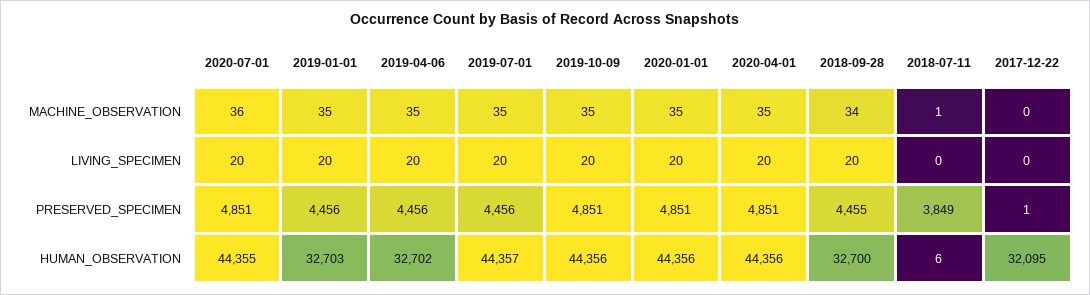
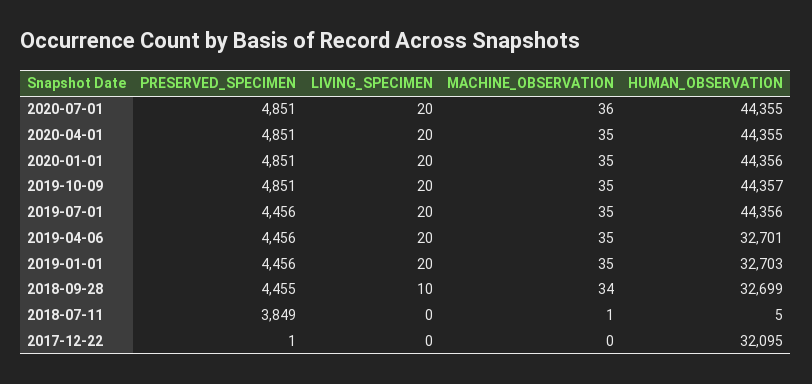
  {
    "2020-07-01": {
      "MACHINE_OBSERVATION": 36,
      "LIVING_SPECIMEN": 20,
      "PRESERVED_SPECIMEN": 4851,
      "HUMAN_OBSERVATION": 44355
    },
    "2019-01-01": {
      "MACHINE_OBSERVATION": 35,
      "LIVING_SPECIMEN": 20,
      "PRESERVED_SPECIMEN": 4456,
      "HUMAN_OBSERVATION": 32703
    },
    "2019-04-06": {
      "MACHINE_OBSERVATION": 35,
      "LIVING_SPECIMEN": 20,
      "PRESERVED_SPECIMEN": 4456,
-     "HUMAN_OBSERVATION": 32702
+     "HUMAN_OBSERVATION": 32701
    },
    "2019-07-01": {
      "MACHINE_OBSERVATION": 35,
      "LIVING_SPECIMEN": 20,
      "PRESERVED_SPECIMEN": 4456,
-     "HUMAN_OBSERVATION": 44357
+     "HUMAN_OBSERVATION": 44356
    },
    "2019-10-09": {
      "MACHINE_OBSERVATION": 35,
      "LIVING_SPECIMEN": 20,
      "PRESERVED_SPECIMEN": 4851,
-     "HUMAN_OBSERVATION": 44356
+     "HUMAN_OBSERVATION": 44357
    },
    "2020-01-01": {
      "MACHINE_OBSERVATION": 35,
      "LIVING_SPECIMEN": 20,
      "PRESERVED_SPECIMEN": 4851,
      "HUMAN_OBSERVATION": 44356
    },
    "2020-04-01": {
      "MACHINE_OBSERVATION": 35,
      "LIVING_SPECIMEN": 20,
      "PRESERVED_SPECIMEN": 4851,
-     "HUMAN_OBSERVATION": 44356
+     "HUMAN_OBSERVATION": 44355
    },
    "2018-09-28": {
      "MACHINE_OBSERVATION": 34,
-     "LIVING_SPECIMEN": 20,
+     "LIVING_SPECIMEN": 10,
      "PRESERVED_SPECIMEN": 4455,
-     "HUMAN_OBSERVATION": 32700
+     "HUMAN_OBSERVATION": 32699
    },
    "2018-07-11": {
      "MACHINE_OBSERVATION": 1,
      "LIVING_SPECIMEN": 0,
      "PRESERVED_SPECIMEN": 3849,
-     "HUMAN_OBSERVATION": 6
+     "HUMAN_OBSERVATION": 5
    },
    "2017-12-22": {
      "MACHINE_OBSERVATION": 0,
      "LIVING_SPECIMEN": 0,
      "PRESERVED_SPECIMEN": 1,
      "HUMAN_OBSERVATION": 32095
    }
  }

